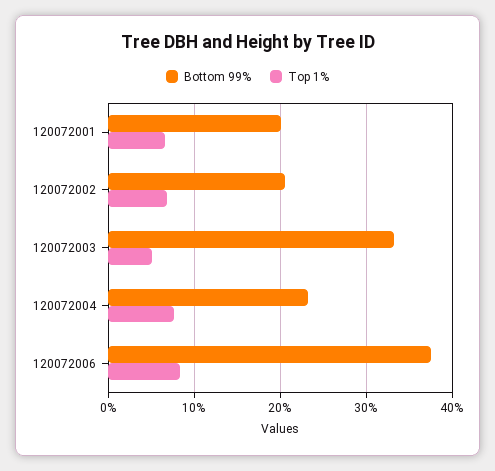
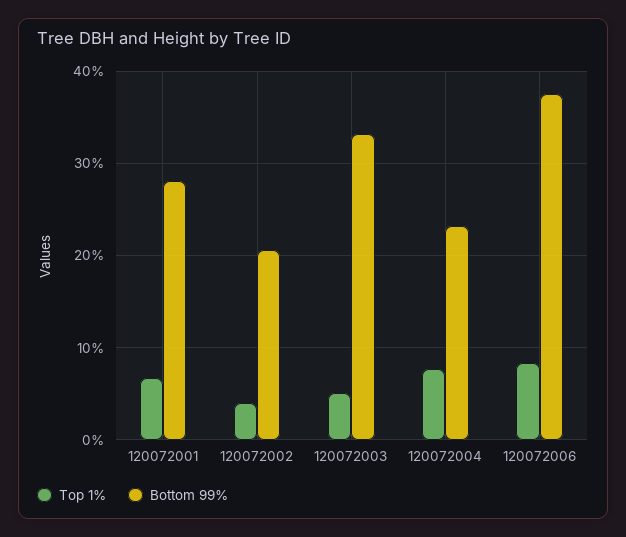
  {
    "Bottom 99%": {
-     "120072001": 20,
+     "120072001": 28,
      "120072002": 21,
      "120072003": 33,
      "120072004": 23,
      "120072006": 38
    },
    "Top 1%": {
      "120072001": 7,
-     "120072002": 7,
+     "120072002": 4,
      "120072003": 5,
      "120072004": 8,
      "120072006": 8
    }
  }

